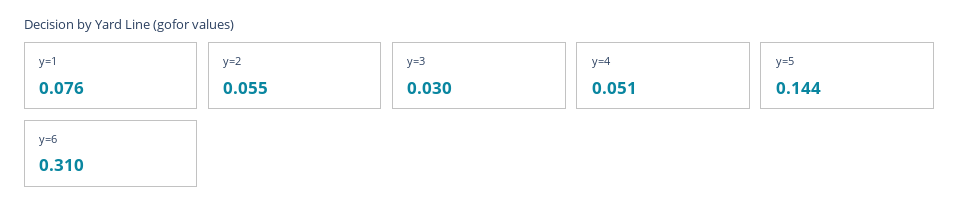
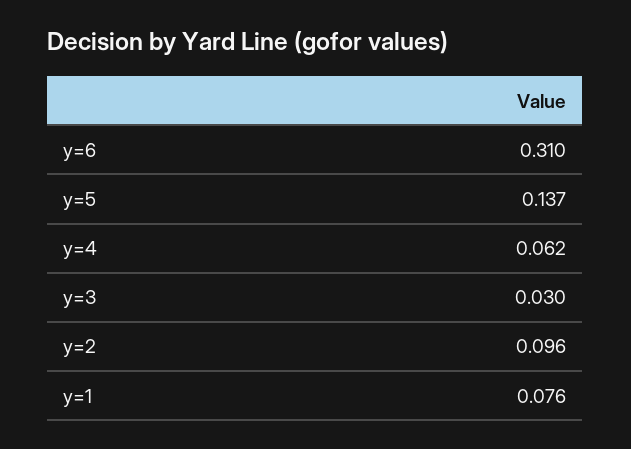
  {
    "y=1": 0.076,
-   "y=2": 0.055,
+   "y=2": 0.096,
    "y=3": 0.03,
-   "y=4": 0.051,
+   "y=4": 0.062,
-   "y=5": 0.144,
+   "y=5": 0.137,
    "y=6": 0.31
  }

